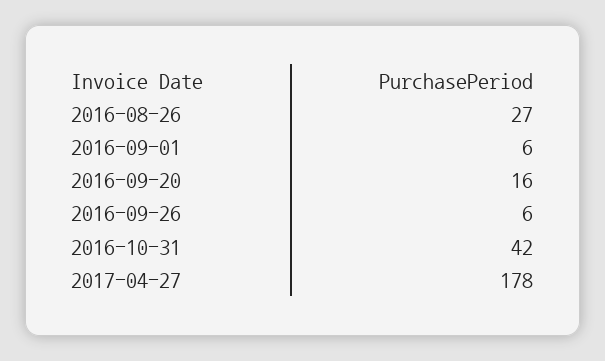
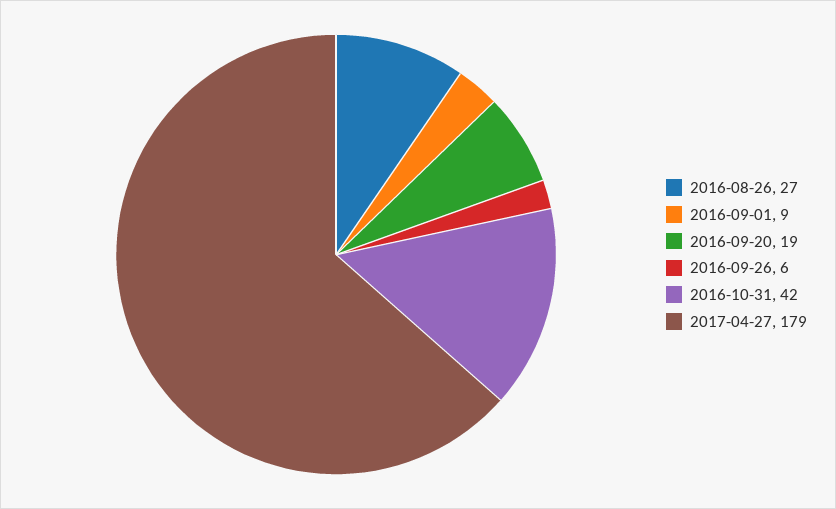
  {
    "2016-08-26": 27,
-   "2016-09-01": 6,
+   "2016-09-01": 9,
-   "2016-09-20": 16,
+   "2016-09-20": 19,
    "2016-09-26": 6,
    "2016-10-31": 42,
-   "2017-04-27": 178
+   "2017-04-27": 179
  }

